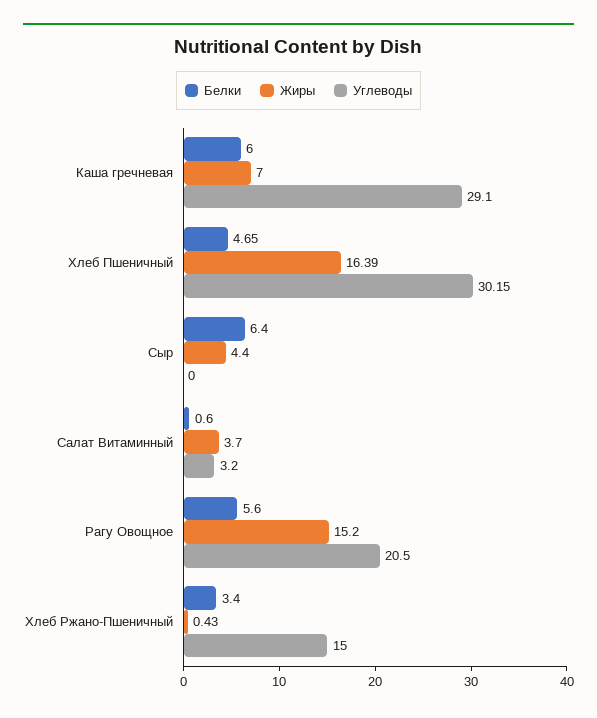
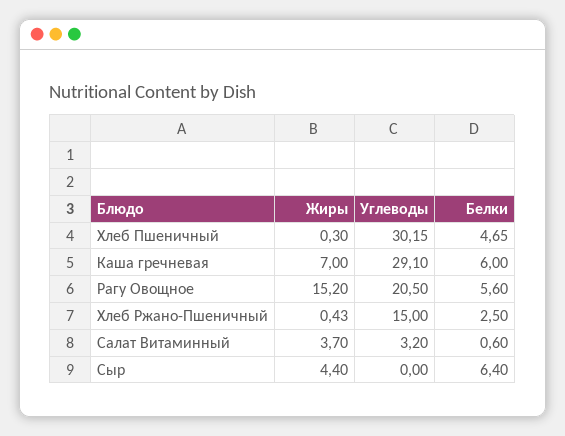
  {
    "Белки": {
      "Каша гречневая": 6,
      "Хлеб Пшеничный": 4.65,
      "Сыр": 6.4,
      "Салат Витаминный": 0.6,
      "Рагу Овощное": 5.6,
-     "Хлеб Ржано-Пшеничный": 3.4
+     "Хлеб Ржано-Пшеничный": 2.5
    },
    "Жиры": {
      "Каша гречневая": 7,
-     "Хлеб Пшеничный": 16.39,
+     "Хлеб Пшеничный": 0.3,
      "Сыр": 4.4,
      "Салат Витаминный": 3.7,
      "Рагу Овощное": 15.2,
      "Хлеб Ржано-Пшеничный": 0.43
    },
    "Углеводы": {
      "Каша гречневая": 29.1,
      "Хлеб Пшеничный": 30.15,
      "Сыр": 0,
      "Салат Витаминный": 3.2,
      "Рагу Овощное": 20.5,
      "Хлеб Ржано-Пшеничный": 15
    }
  }

